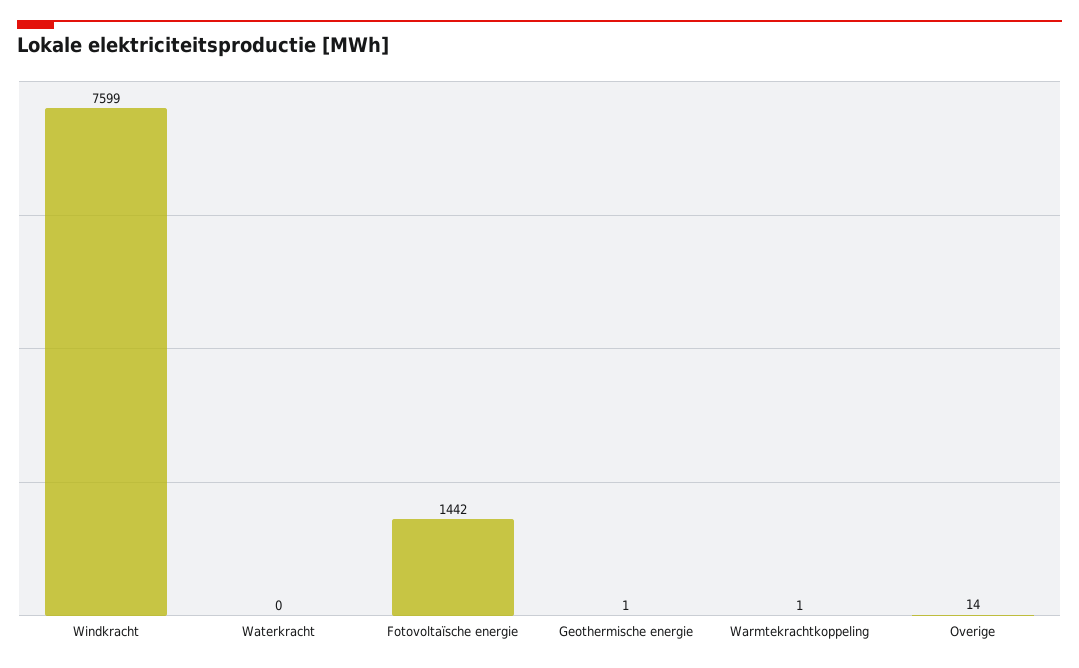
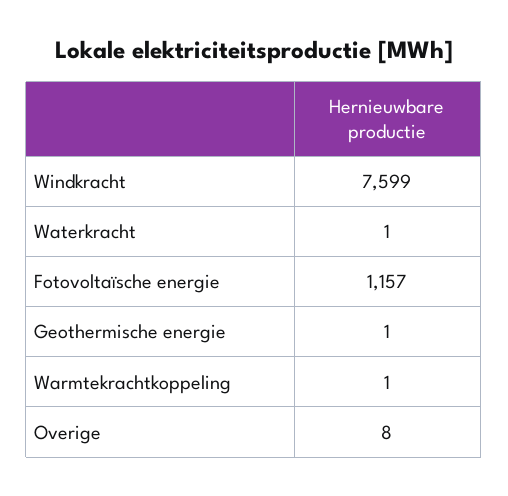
  {
    "Windkracht": 7599,
-   "Waterkracht": 0,
+   "Waterkracht": 1,
-   "Fotovoltaïsche energie": 1442,
+   "Fotovoltaïsche energie": 1157,
    "Geothermische energie": 1,
    "Warmtekrachtkoppeling": 1,
-   "Overige": 14
+   "Overige": 8
  }

